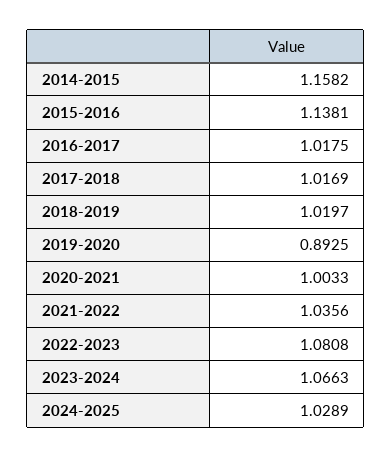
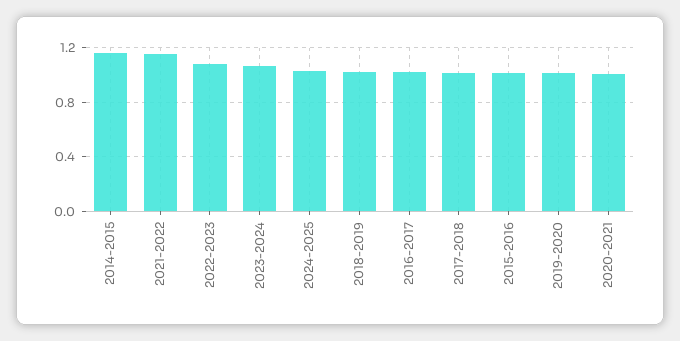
  {
    "2014-2015": 1.1582,
-   "2015-2016": 1.1381,
+   "2015-2016": 1,
    "2016-2017": 1.0175,
    "2017-2018": 1.0169,
    "2018-2019": 1.0197,
-   "2019-2020": 0.8925,
+   "2019-2020": 1,
    "2020-2021": 1.0033,
-   "2021-2022": 1.0356,
+   "2021-2022": 1.15,
    "2022-2023": 1.0808,
    "2023-2024": 1.0663,
    "2024-2025": 1.0289
  }

